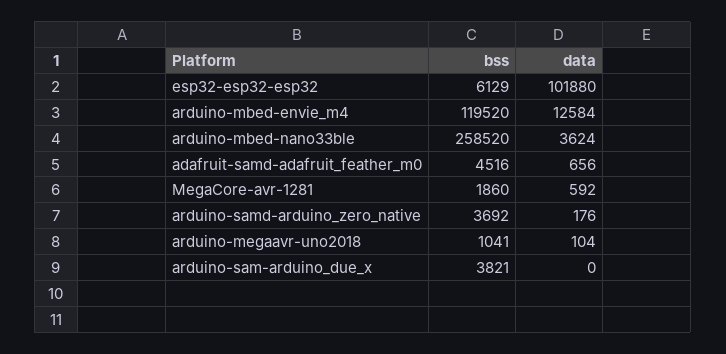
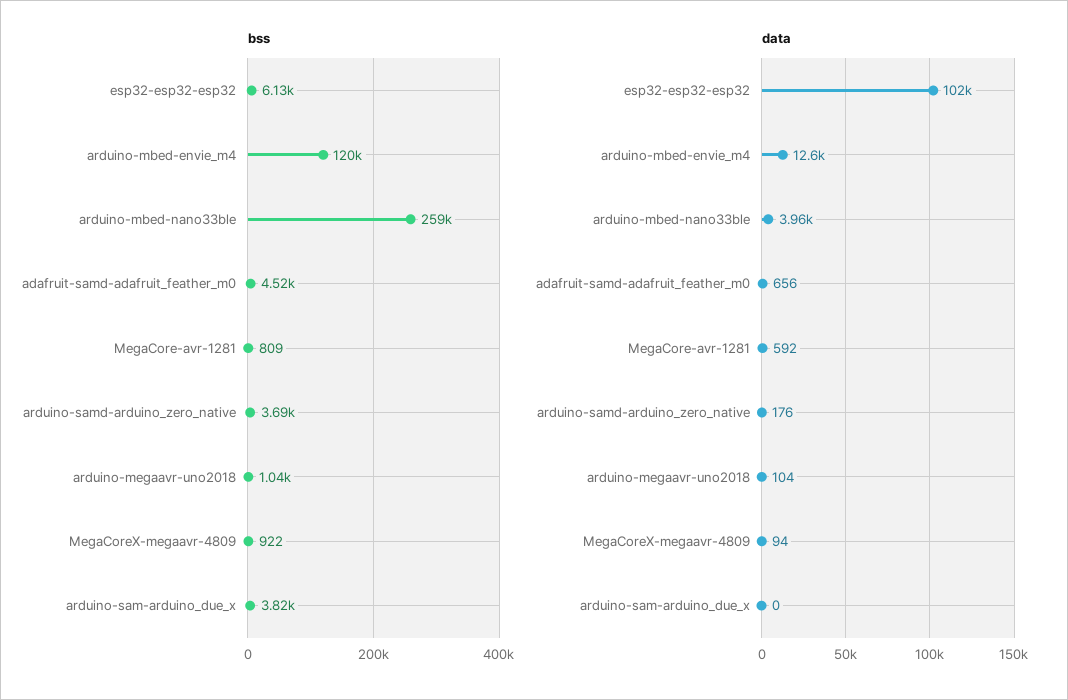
  {
    "bss": {
      "esp32-esp32-esp32": 6129,
      "arduino-mbed-envie_m4": 119520,
      "arduino-mbed-nano33ble": 258520,
      "adafruit-samd-adafruit_feather_m0": 4516,
-     "MegaCore-avr-1281": 1860,
+     "MegaCore-avr-1281": 809,
      "arduino-samd-arduino_zero_native": 3692,
      "arduino-megaavr-uno2018": 1041,
-     "arduino-sam-arduino_due_x": 3821
+     "arduino-sam-arduino_due_x": 3821,
+     "MegaCoreX-megaavr-4809": 922
    },
    "data": {
      "esp32-esp32-esp32": 101880,
      "arduino-mbed-envie_m4": 12584,
-     "arduino-mbed-nano33ble": 3624,
+     "arduino-mbed-nano33ble": 3960,
      "adafruit-samd-adafruit_feather_m0": 656,
      "MegaCore-avr-1281": 592,
      "arduino-samd-arduino_zero_native": 176,
      "arduino-megaavr-uno2018": 104,
-     "arduino-sam-arduino_due_x": 0
+     "arduino-sam-arduino_due_x": 0,
+     "MegaCoreX-megaavr-4809": 94
    }
  }

